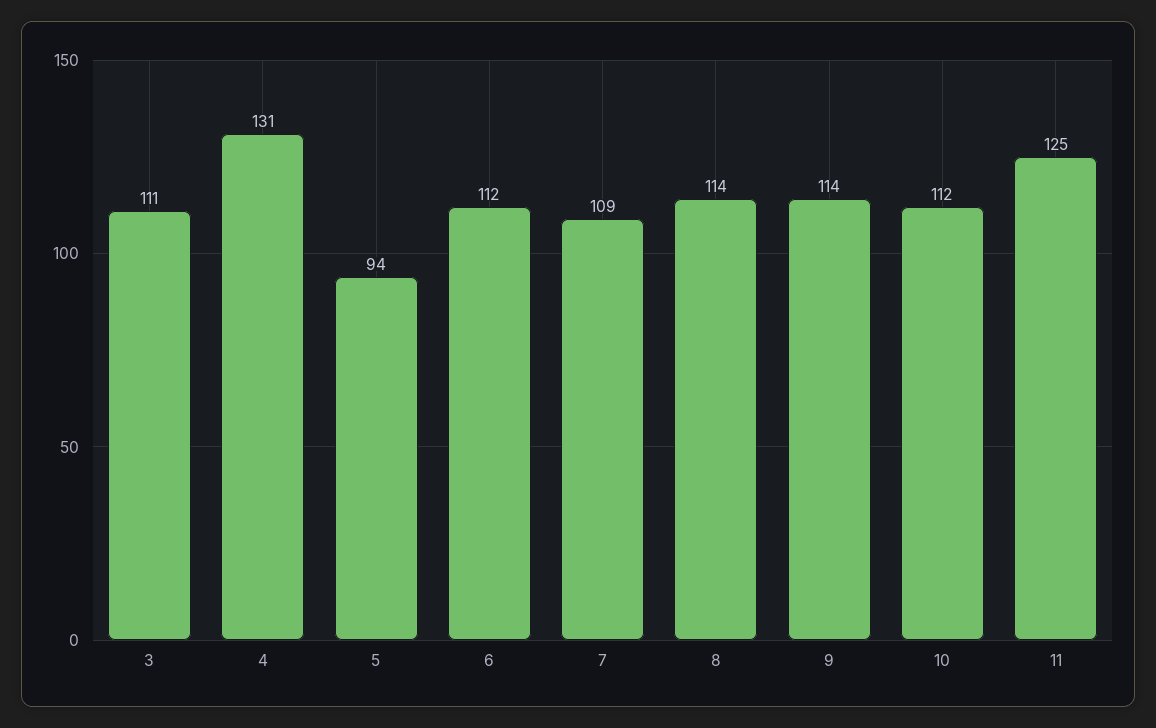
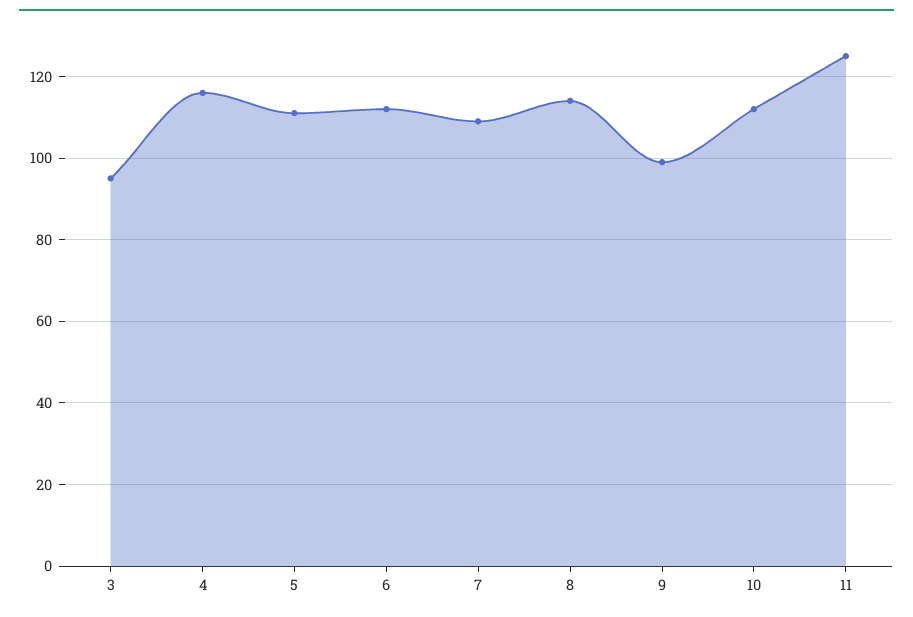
  {
-   "3": 111,
+   "3": 95,
-   "4": 131,
+   "4": 115,
-   "5": 94,
+   "5": 110,
    "6": 112,
    "7": 109,
    "8": 114,
-   "9": 114,
+   "9": 100,
    "10": 112,
    "11": 125
  }

